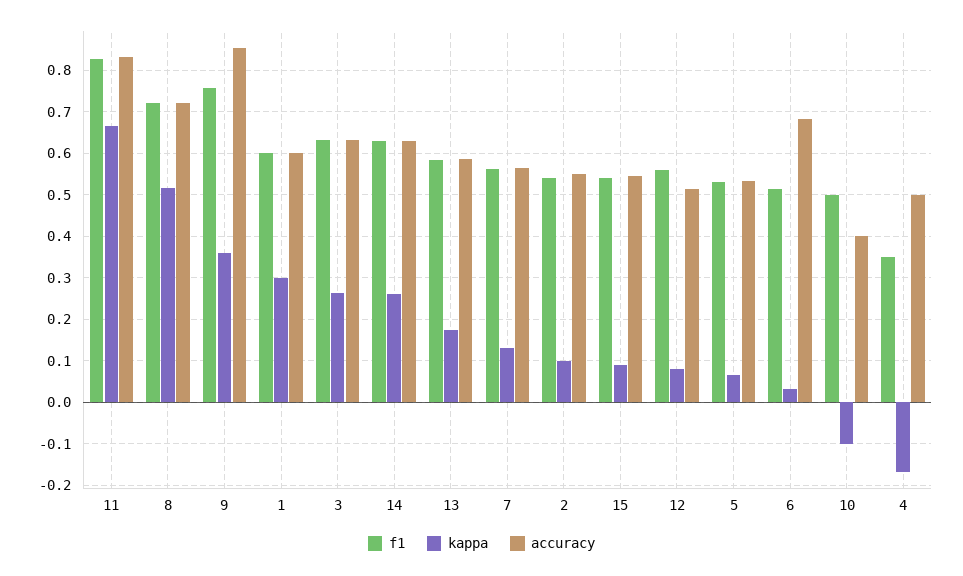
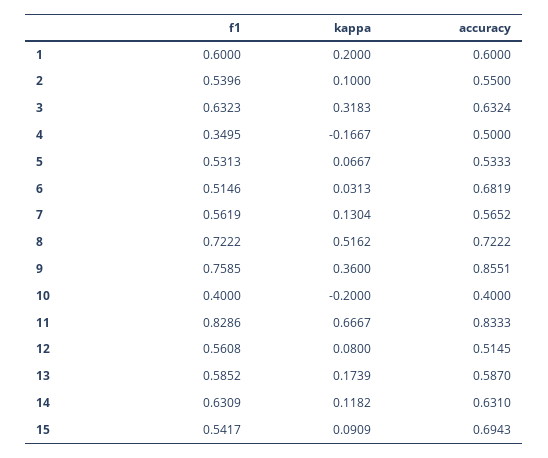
  {
    "f1": {
      "11": 0.8286,
      "8": 0.7222,
      "9": 0.7585,
      "1": 0.6,
      "3": 0.6323,
      "14": 0.6309,
      "13": 0.5852,
      "7": 0.5619,
      "2": 0.5396,
      "15": 0.5417,
      "12": 0.5608,
      "5": 0.5313,
      "6": 0.5146,
-     "10": 0.5,
+     "10": 0.4,
      "4": 0.3495
    },
    "kappa": {
      "11": 0.6667,
      "8": 0.5162,
      "9": 0.36,
-     "1": 0.3,
+     "1": 0.2,
-     "3": 0.26,
+     "3": 0.3183,
-     "14": 0.26,
+     "14": 0.1182,
      "13": 0.1739,
      "7": 0.1304,
      "2": 0.1,
      "15": 0.0909,
      "12": 0.08,
      "5": 0.0667,
      "6": 0.0313,
-     "10": -0.1,
+     "10": -0.2,
      "4": -0.1667
    },
    "accuracy": {
      "11": 0.8333,
      "8": 0.7222,
      "9": 0.8551,
      "1": 0.6,
      "3": 0.6324,
      "14": 0.631,
      "13": 0.587,
      "7": 0.5652,
      "2": 0.55,
-     "15": 0.54,
+     "15": 0.6943,
      "12": 0.5145,
      "5": 0.5333,
      "6": 0.6819,
      "10": 0.4,
      "4": 0.5
    }
  }

